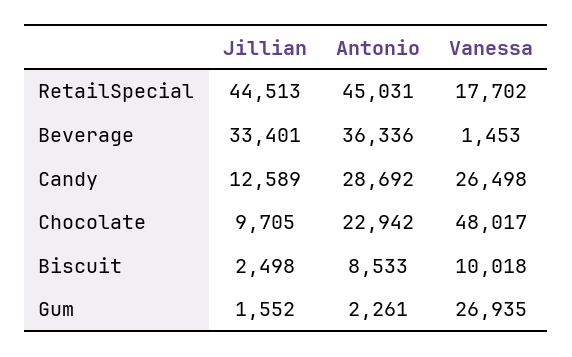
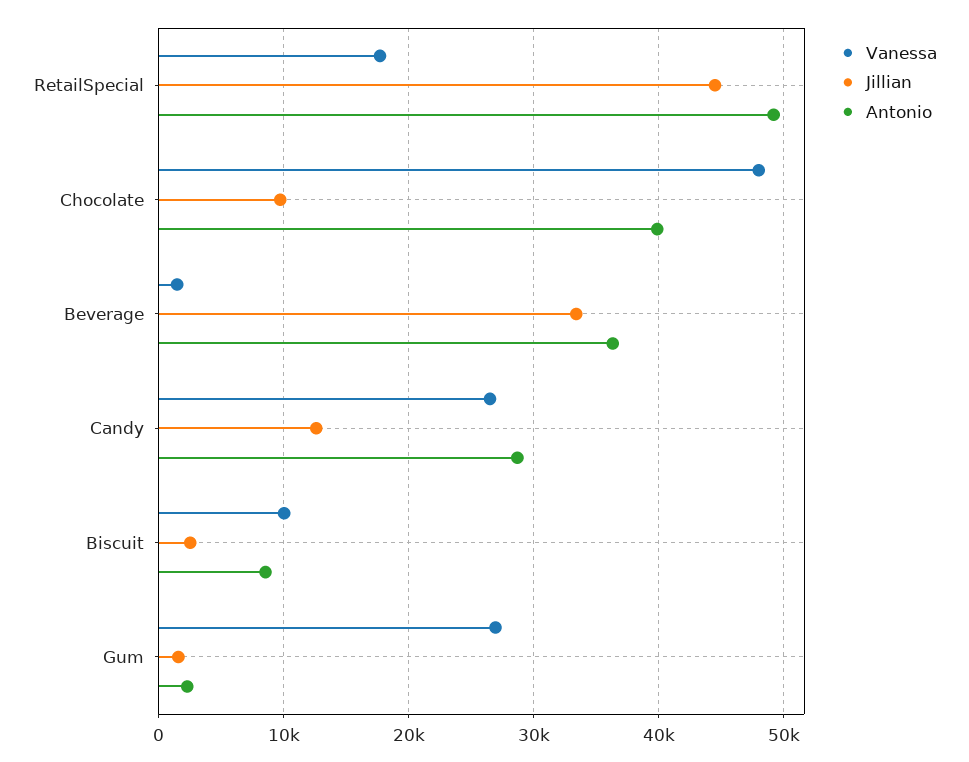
  {
    "Jillian": {
      "RetailSpecial": 44513,
      "Beverage": 33401,
      "Candy": 12589,
      "Chocolate": 9705,
      "Biscuit": 2498,
      "Gum": 1552
    },
    "Antonio": {
-     "RetailSpecial": 45031,
+     "RetailSpecial": 49000,
      "Beverage": 36336,
      "Candy": 28692,
-     "Chocolate": 22942,
+     "Chocolate": 40000,
      "Biscuit": 8533,
      "Gum": 2261
    },
    "Vanessa": {
      "RetailSpecial": 17702,
      "Beverage": 1453,
      "Candy": 26498,
      "Chocolate": 48017,
      "Biscuit": 10018,
      "Gum": 26935
    }
  }

